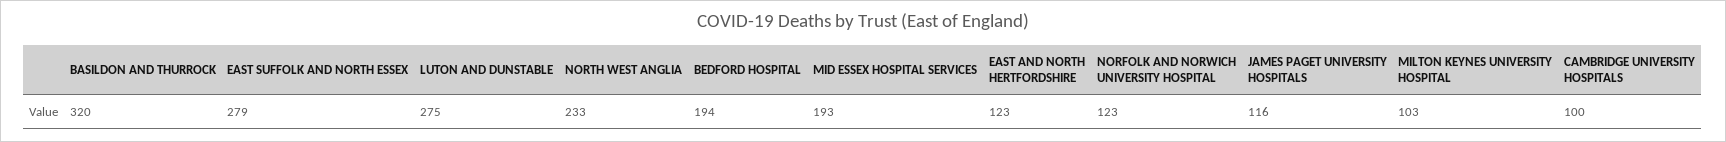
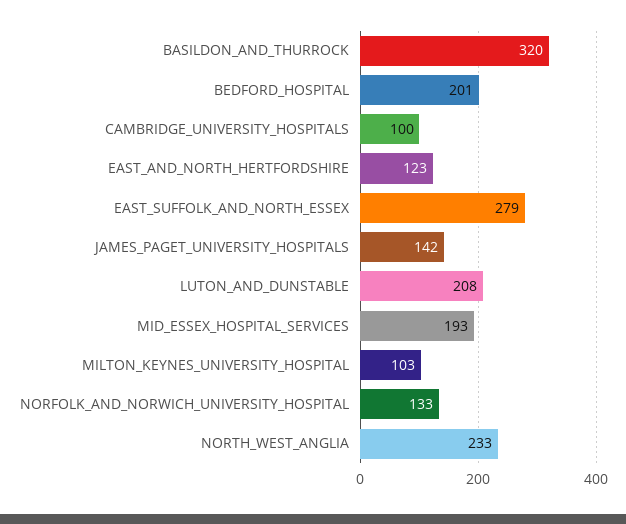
  {
    "BASILDON AND THURROCK": 320,
    "EAST SUFFOLK AND NORTH ESSEX": 279,
-   "LUTON AND DUNSTABLE": 275,
+   "LUTON AND DUNSTABLE": 208,
    "NORTH WEST ANGLIA": 233,
-   "BEDFORD HOSPITAL": 194,
+   "BEDFORD HOSPITAL": 201,
    "MID ESSEX HOSPITAL SERVICES": 193,
    "EAST AND NORTH HERTFORDSHIRE": 123,
-   "NORFOLK AND NORWICH UNIVERSITY HOSPITAL": 123,
+   "NORFOLK AND NORWICH UNIVERSITY HOSPITAL": 133,
-   "JAMES PAGET UNIVERSITY HOSPITALS": 116,
+   "JAMES PAGET UNIVERSITY HOSPITALS": 142,
    "MILTON KEYNES UNIVERSITY HOSPITAL": 103,
    "CAMBRIDGE UNIVERSITY HOSPITALS": 100
  }

